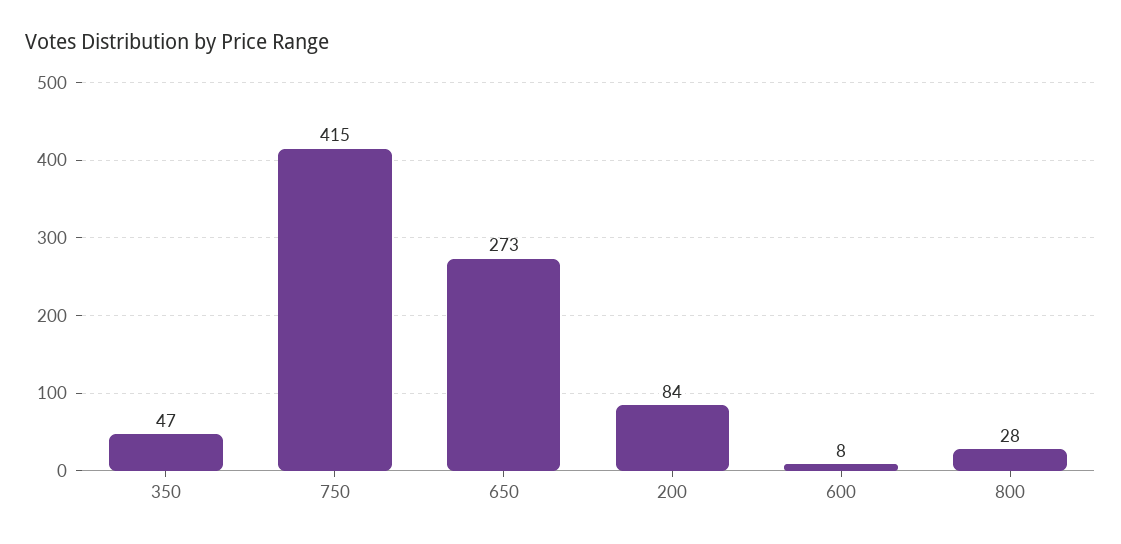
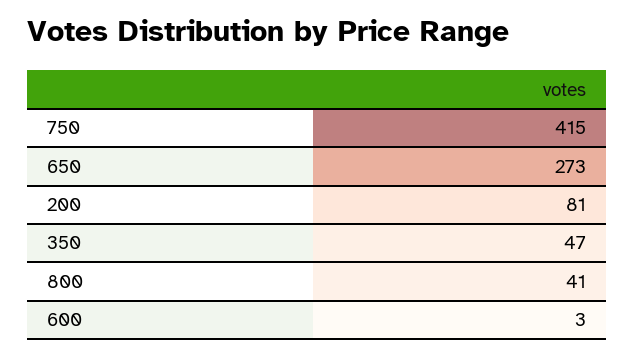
  {
    "350": 47,
    "750": 415,
    "650": 273,
-   "200": 84,
+   "200": 81,
-   "600": 8,
+   "600": 3,
-   "800": 28
+   "800": 41
  }

